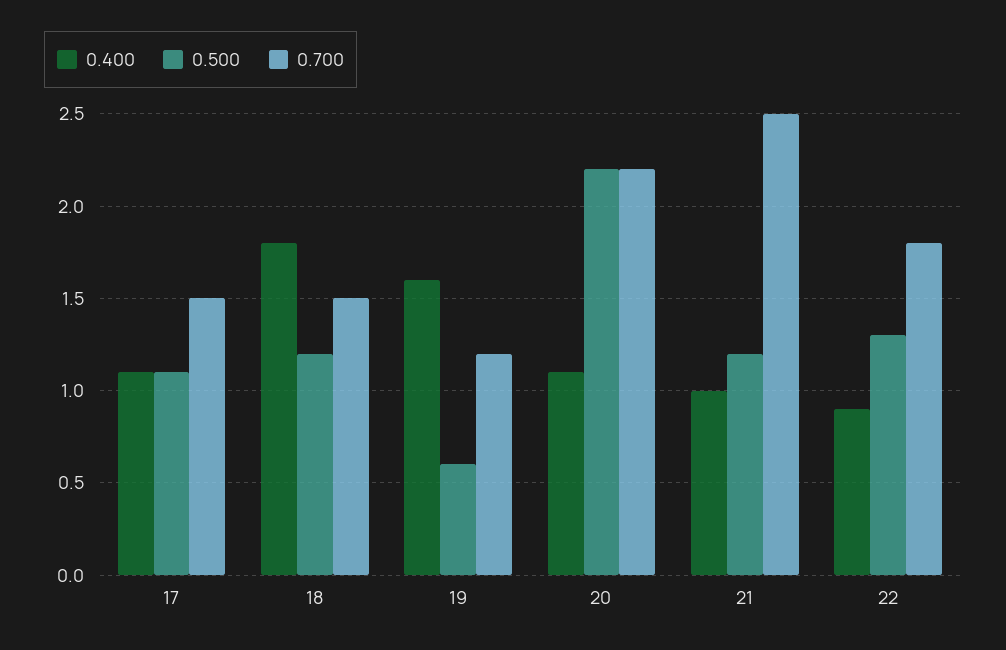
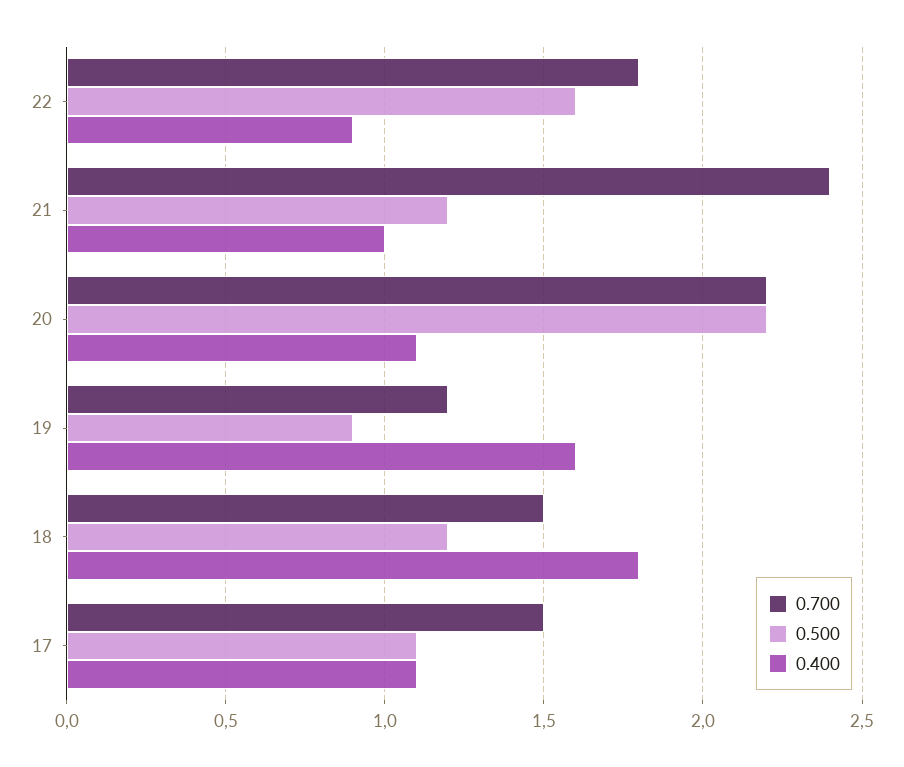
  {
    "0.400": {
      "17": 1.1,
      "18": 1.8,
      "19": 1.6,
      "20": 1.1,
      "21": 1,
      "22": 0.9
    },
    "0.500": {
      "17": 1.1,
      "18": 1.2,
-     "19": 0.6,
+     "19": 0.9,
      "20": 2.2,
      "21": 1.2,
-     "22": 1.3
+     "22": 1.6
    },
    "0.700": {
      "17": 1.5,
      "18": 1.5,
      "19": 1.2,
      "20": 2.2,
-     "21": 2.5,
+     "21": 2.4,
      "22": 1.8
    }
  }

